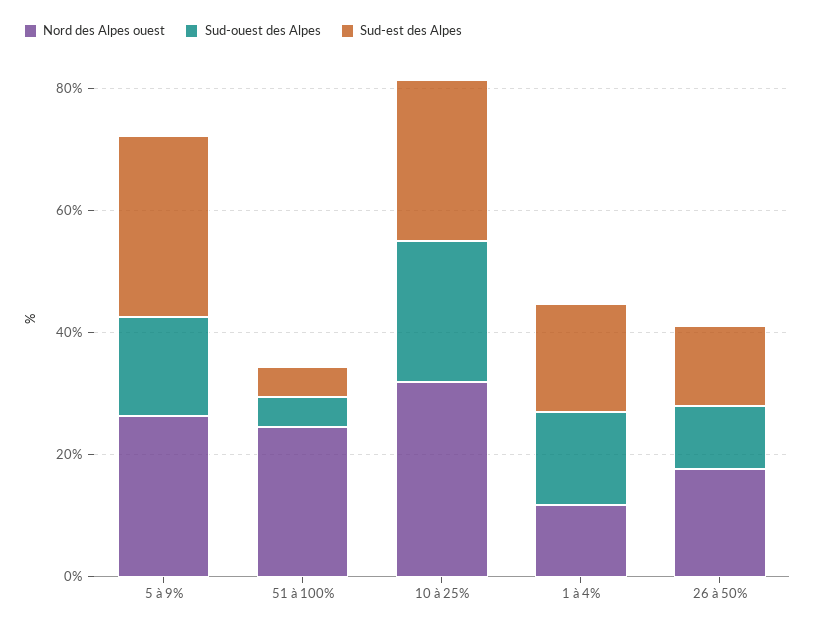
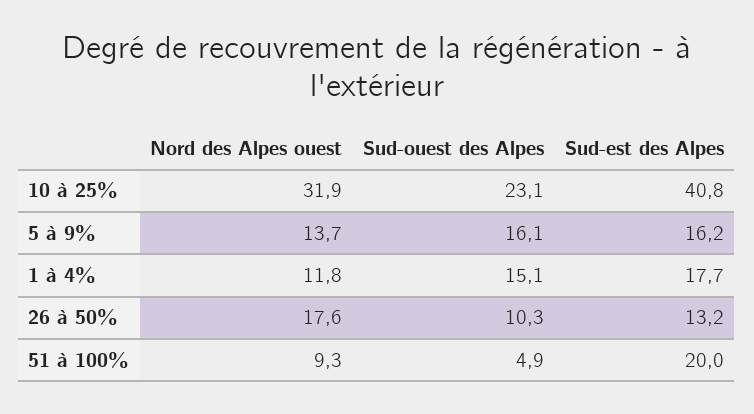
  {
    "Nord des Alpes ouest": {
-     "5 à 9%": 25,
+     "5 à 9%": 13.7,
-     "51 à 100%": 25,
+     "51 à 100%": 9.3,
      "10 à 25%": 31.9,
      "1 à 4%": 11.8,
      "26 à 50%": 17.6
    },
    "Sud-ouest des Alpes": {
      "5 à 9%": 16.1,
      "51 à 100%": 4.9,
      "10 à 25%": 23.1,
      "1 à 4%": 15.1,
      "26 à 50%": 10.3
    },
    "Sud-est des Alpes": {
-     "5 à 9%": 30,
+     "5 à 9%": 16.2,
-     "51 à 100%": 5,
+     "51 à 100%": 20,
-     "10 à 25%": 25,
+     "10 à 25%": 40.8,
      "1 à 4%": 17.7,
      "26 à 50%": 13.2
    }
  }

